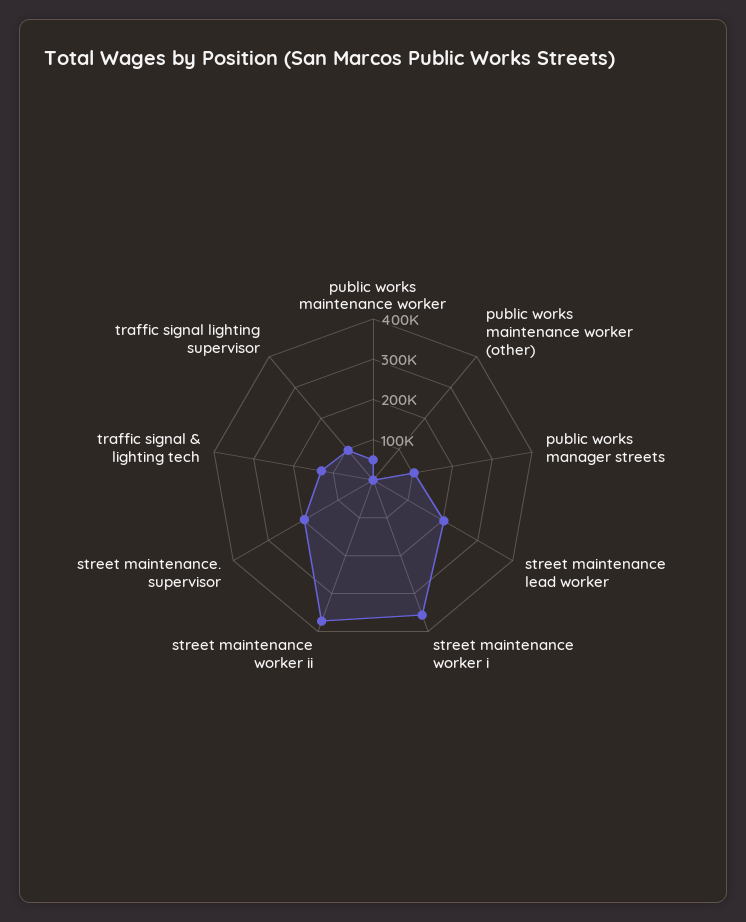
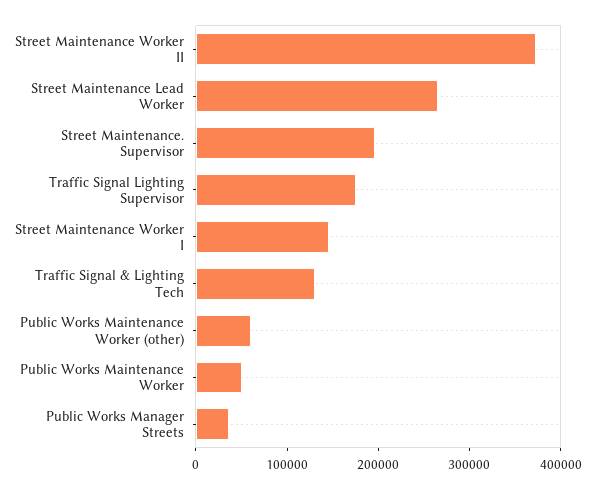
  {
    "public works maintenance worker": 60000,
-   "public works maintenance worker (other)": 0,
+   "public works maintenance worker (other)": 60000,
-   "public works manager streets": 100000,
+   "public works manager streets": 40000,
-   "street maintenance lead worker": 200000,
+   "street maintenance lead worker": 260000,
-   "street maintenance worker i": 360000,
+   "street maintenance worker i": 140000,
    "street maintenance worker ii": 380000,
    "street maintenance. supervisor": 200000,
    "traffic signal & lighting tech": 140000,
-   "traffic signal lighting supervisor": 100000
+   "traffic signal lighting supervisor": 180000
  }

